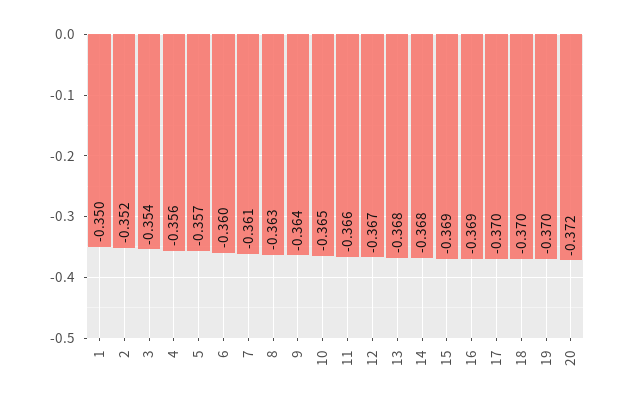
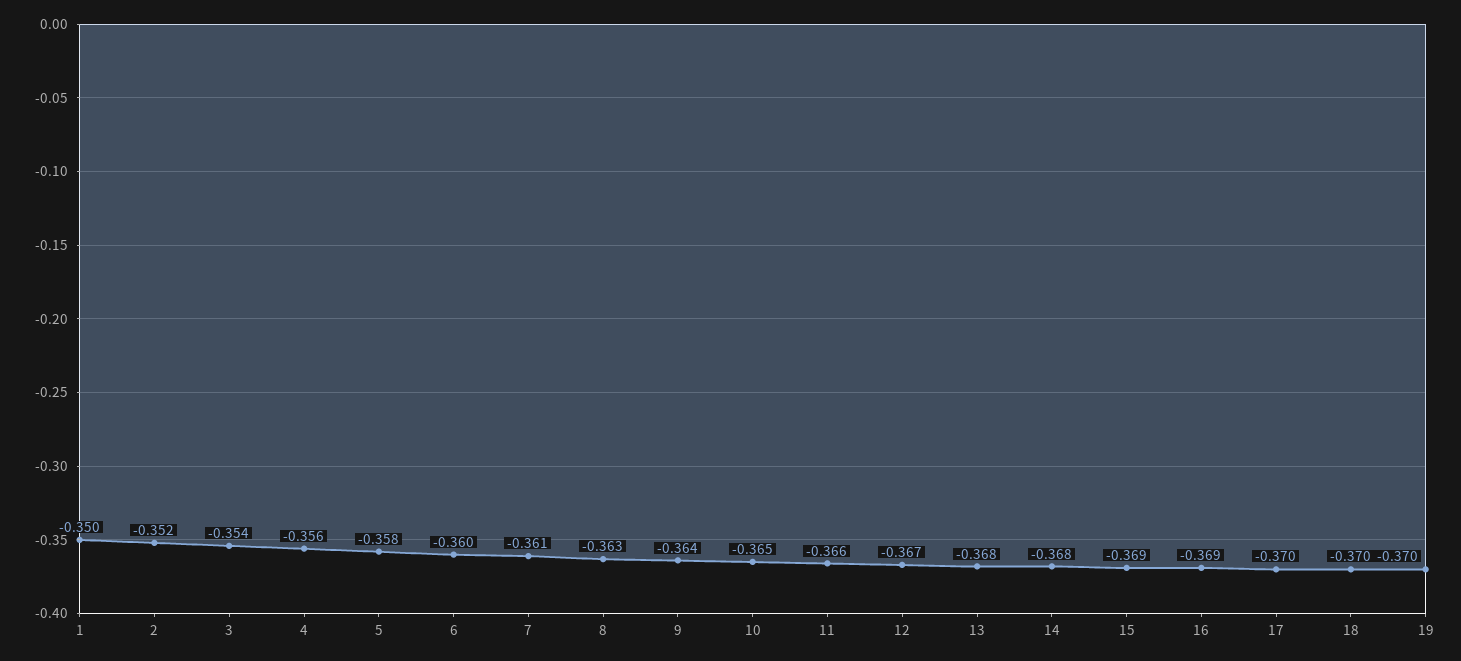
  {
    "1": -0.35,
    "2": -0.352,
    "3": -0.354,
    "4": -0.356,
-   "5": -0.357,
+   "5": -0.358,
    "6": -0.36,
    "7": -0.361,
    "8": -0.363,
    "9": -0.364,
    "10": -0.365,
    "11": -0.366,
    "12": -0.367,
    "13": -0.368,
    "14": -0.368,
    "15": -0.369,
    "16": -0.369,
    "17": -0.37,
    "18": -0.37,
-   "19": -0.37,
+   "19": -0.37
-   "20": -0.372
  }

